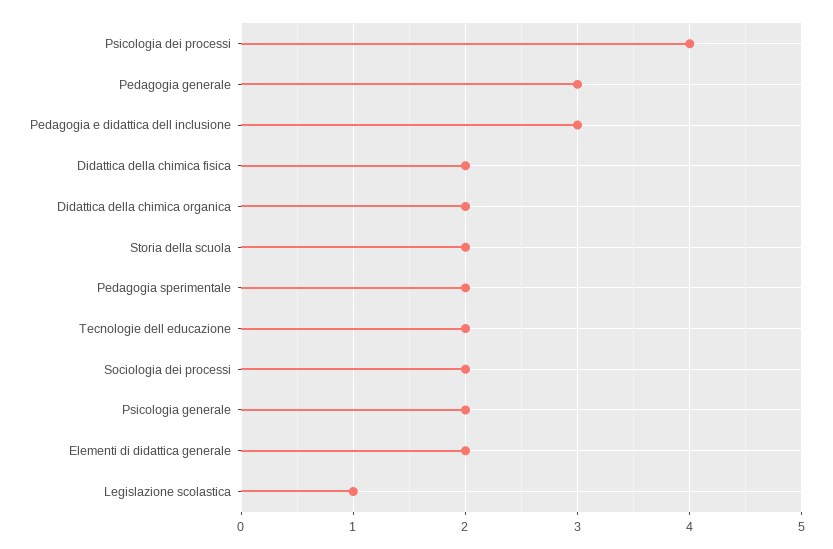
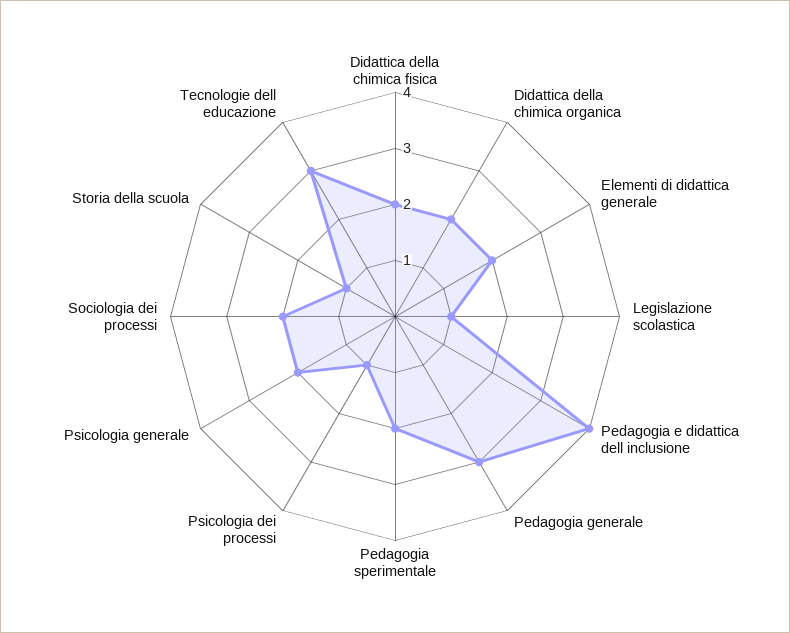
  {
-   "Psicologia dei processi": 4,
+   "Psicologia dei processi": 1,
    "Pedagogia generale": 3,
-   "Pedagogia e didattica dell inclusione": 3,
+   "Pedagogia e didattica dell inclusione": 4,
    "Didattica della chimica fisica": 2,
    "Didattica della chimica organica": 2,
-   "Storia della scuola": 2,
+   "Storia della scuola": 1,
    "Pedagogia sperimentale": 2,
-   "Tecnologie dell educazione": 2,
+   "Tecnologie dell educazione": 3,
    "Sociologia dei processi": 2,
    "Psicologia generale": 2,
    "Elementi di didattica generale": 2,
    "Legislazione scolastica": 1
  }

